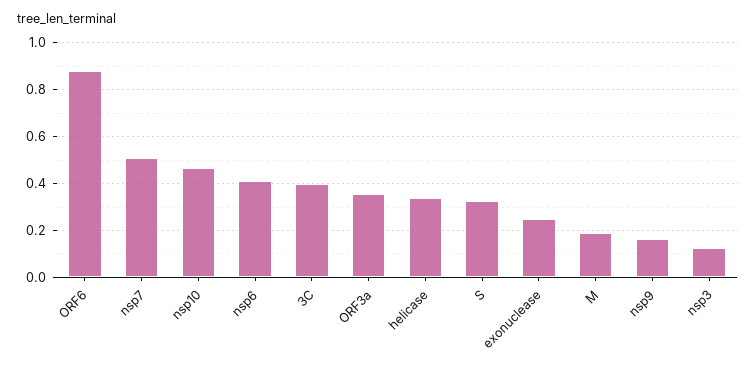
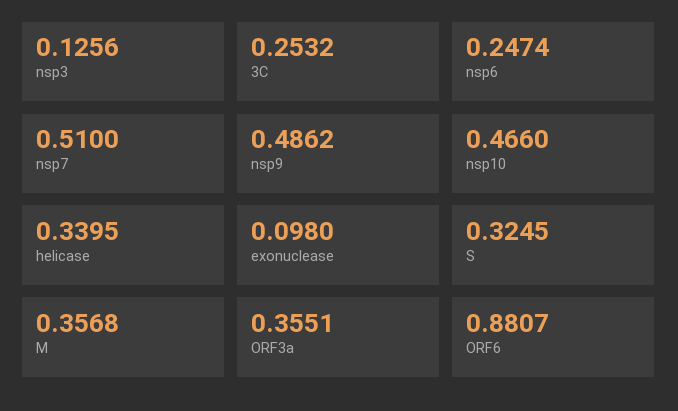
  {
    "ORF6": 0.8807,
    "nsp7": 0.51,
    "nsp10": 0.466,
-   "nsp6": 0.4,
+   "nsp6": 0.2474,
-   "3C": 0.4,
+   "3C": 0.2532,
    "ORF3a": 0.3551,
    "helicase": 0.3395,
    "S": 0.3245,
-   "exonuclease": 0.25,
+   "exonuclease": 0.098,
-   "M": 0.2,
+   "M": 0.3568,
-   "nsp9": 0.15,
+   "nsp9": 0.4862,
    "nsp3": 0.1256
  }

